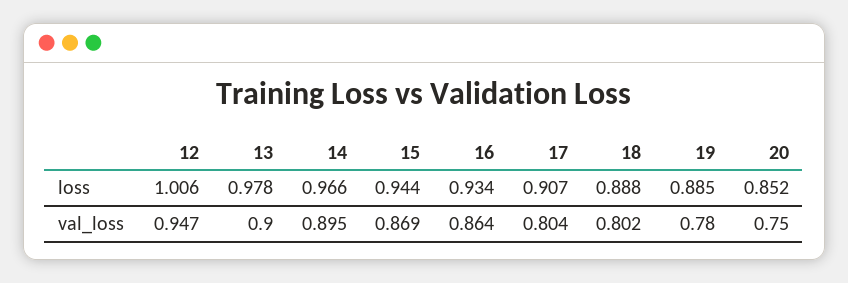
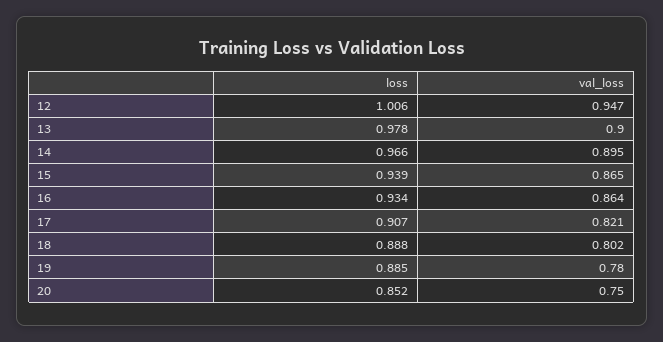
  {
    "12": {
      "loss": 1.006,
      "val_loss": 0.947
    },
    "13": {
      "loss": 0.978,
      "val_loss": 0.9
    },
    "14": {
      "loss": 0.966,
      "val_loss": 0.895
    },
    "15": {
-     "loss": 0.944,
+     "loss": 0.939,
-     "val_loss": 0.869
+     "val_loss": 0.865
    },
    "16": {
      "loss": 0.934,
      "val_loss": 0.864
    },
    "17": {
      "loss": 0.907,
-     "val_loss": 0.804
+     "val_loss": 0.821
    },
    "18": {
      "loss": 0.888,
      "val_loss": 0.802
    },
    "19": {
      "loss": 0.885,
      "val_loss": 0.78
    },
    "20": {
      "loss": 0.852,
      "val_loss": 0.75
    }
  }

